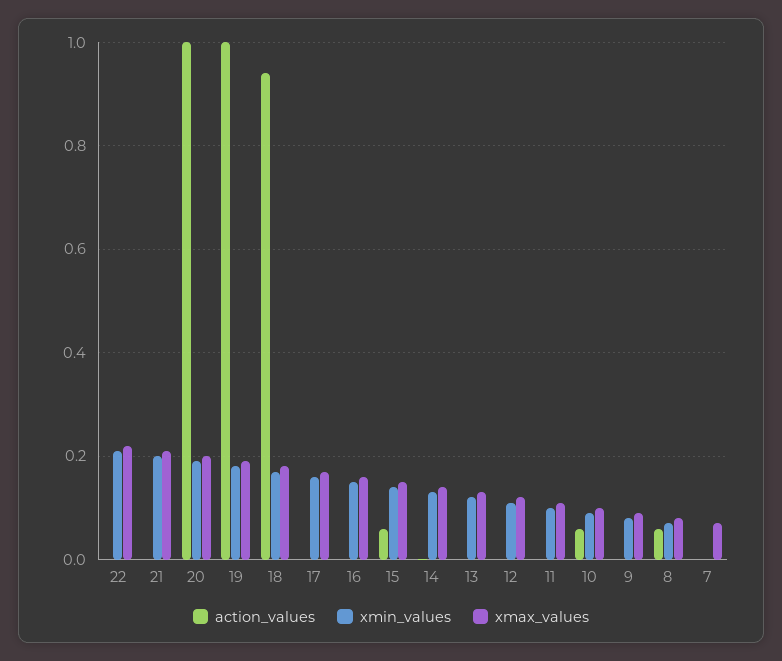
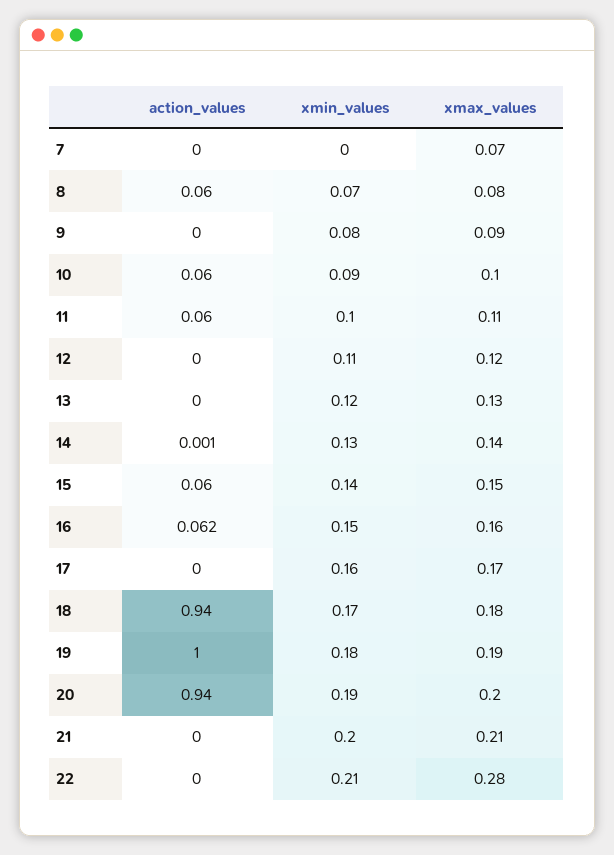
  {
    "action_values": {
      "22": 0,
      "21": 0,
-     "20": 1,
+     "20": 0.94,
      "19": 1,
      "18": 0.94,
      "17": 0,
-     "16": 0,
+     "16": 0.062,
      "15": 0.06,
      "14": 0.001,
      "13": 0,
      "12": 0,
-     "11": 0,
+     "11": 0.06,
      "10": 0.06,
      "9": 0,
      "8": 0.06,
      "7": 0
    },
    "xmin_values": {
      "22": 0.21,
      "21": 0.2,
      "20": 0.19,
      "19": 0.18,
      "18": 0.17,
      "17": 0.16,
      "16": 0.15,
      "15": 0.14,
      "14": 0.13,
      "13": 0.12,
      "12": 0.11,
      "11": 0.1,
      "10": 0.09,
      "9": 0.08,
      "8": 0.07,
      "7": 0
    },
    "xmax_values": {
-     "22": 0.22,
+     "22": 0.28,
      "21": 0.21,
      "20": 0.2,
      "19": 0.19,
      "18": 0.18,
      "17": 0.17,
      "16": 0.16,
      "15": 0.15,
      "14": 0.14,
      "13": 0.13,
      "12": 0.12,
      "11": 0.11,
      "10": 0.1,
      "9": 0.09,
      "8": 0.08,
      "7": 0.07
    }
  }

